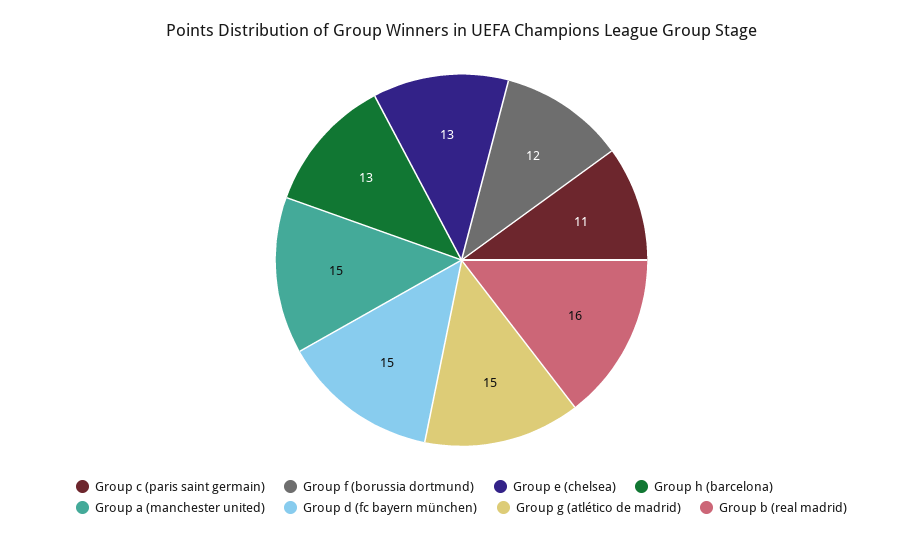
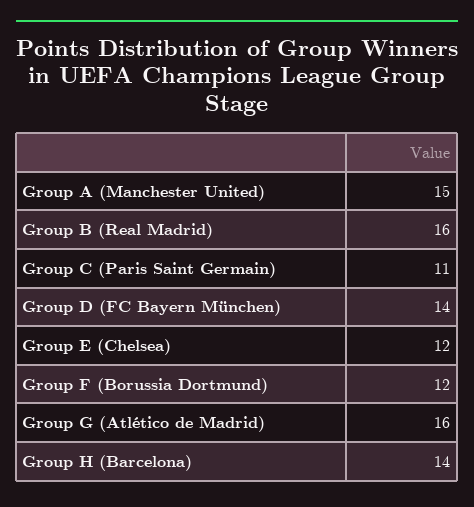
  {
    "Group c (paris saint germain)": 11,
    "Group f (borussia dortmund)": 12,
-   "Group e (chelsea)": 13,
+   "Group e (chelsea)": 12,
-   "Group h (barcelona)": 13,
+   "Group h (barcelona)": 14,
    "Group a (manchester united)": 15,
-   "Group d (fc bayern münchen)": 15,
+   "Group d (fc bayern münchen)": 14,
-   "Group g (atlético de madrid)": 15,
+   "Group g (atlético de madrid)": 16,
    "Group b (real madrid)": 16
  }

